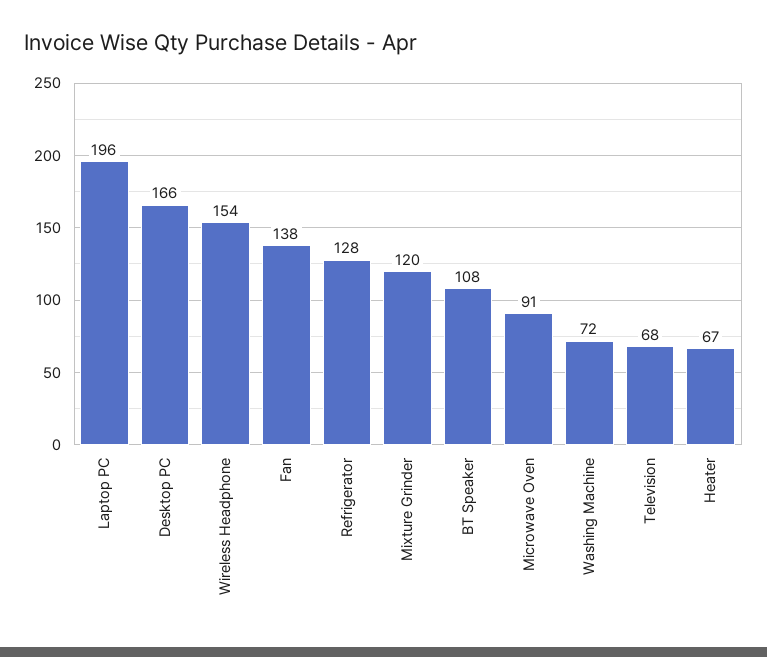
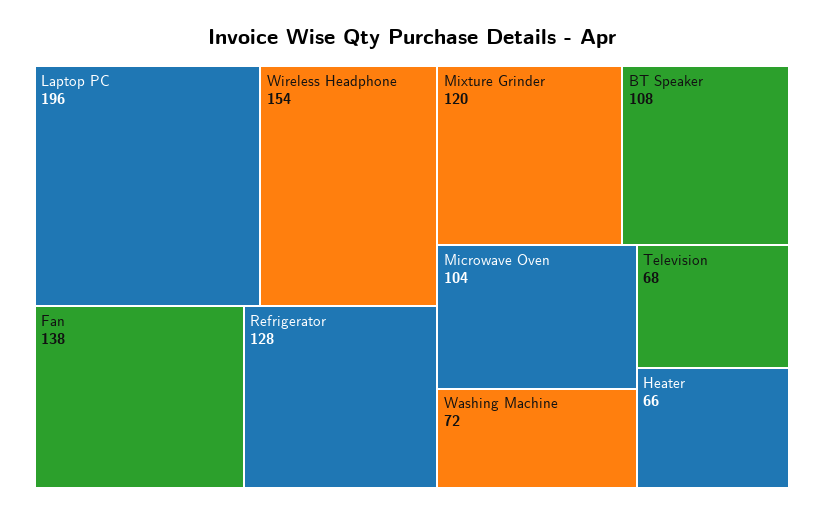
  {
    "Laptop PC": 196,
-   "Desktop PC": 166,
    "Wireless Headphone": 154,
    "Fan": 138,
    "Refrigerator": 128,
    "Mixture Grinder": 120,
    "BT Speaker": 108,
-   "Microwave Oven": 91,
+   "Microwave Oven": 104,
    "Washing Machine": 72,
    "Television": 68,
-   "Heater": 67
+   "Heater": 66
  }

